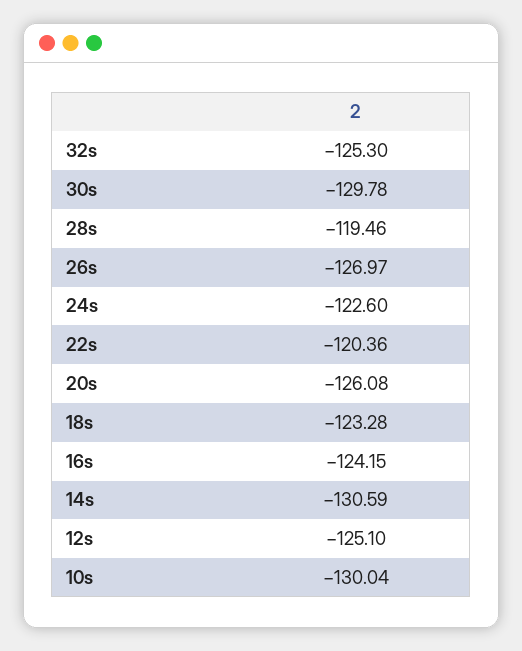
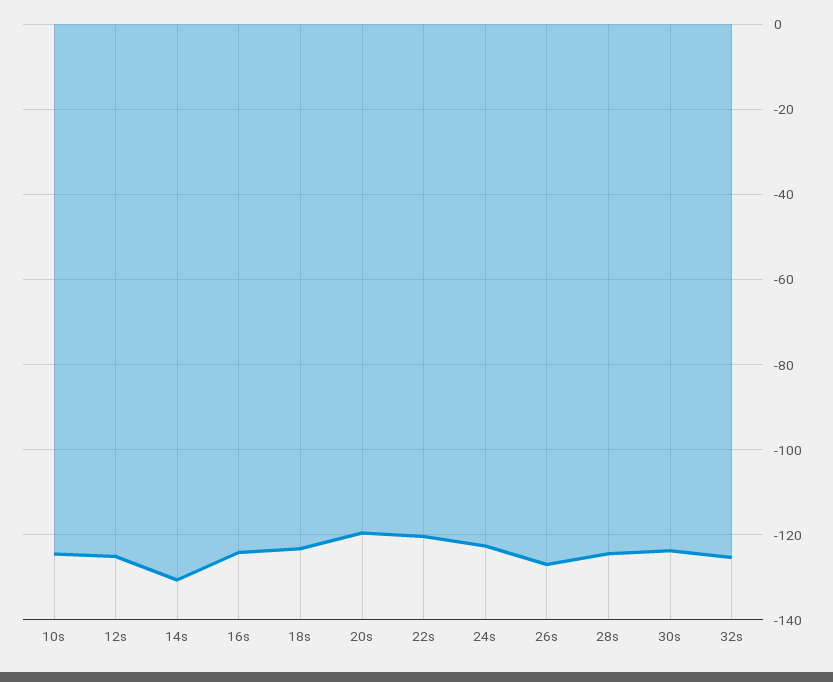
  {
    "32s": -125.3,
-   "30s": -129.78,
+   "30s": -124,
-   "28s": -119.46,
+   "28s": -124,
    "26s": -126.97,
    "24s": -122.6,
    "22s": -120.36,
-   "20s": -126.08,
+   "20s": -120,
    "18s": -123.28,
    "16s": -124.15,
    "14s": -130.59,
    "12s": -125.1,
-   "10s": -130.04
+   "10s": -124
  }

